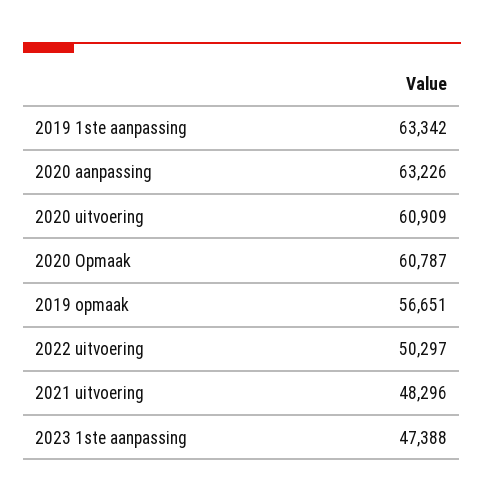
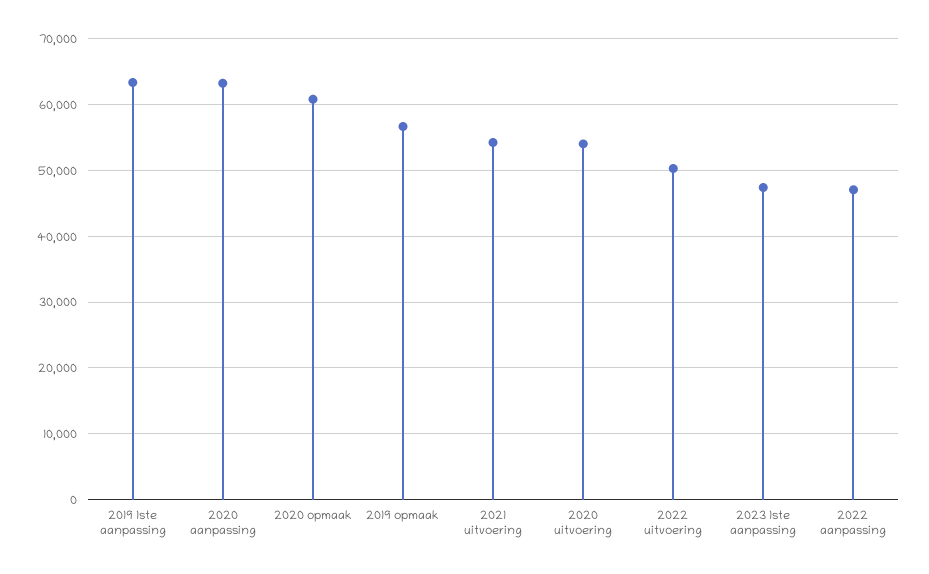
  {
    "2019 1ste aanpassing": 63342,
    "2020 aanpassing": 63226,
-   "2020 uitvoering": 60909,
+   "2020 uitvoering": 54000,
    "2020 Opmaak": 60787,
    "2019 opmaak": 56651,
    "2022 uitvoering": 50297,
-   "2021 uitvoering": 48296,
+   "2021 uitvoering": 54000,
-   "2023 1ste aanpassing": 47388
+   "2023 1ste aanpassing": 47388,
+   "2022 aanpassing": 47000
  }

